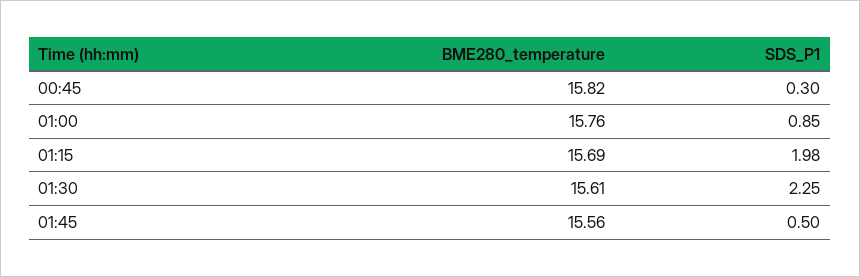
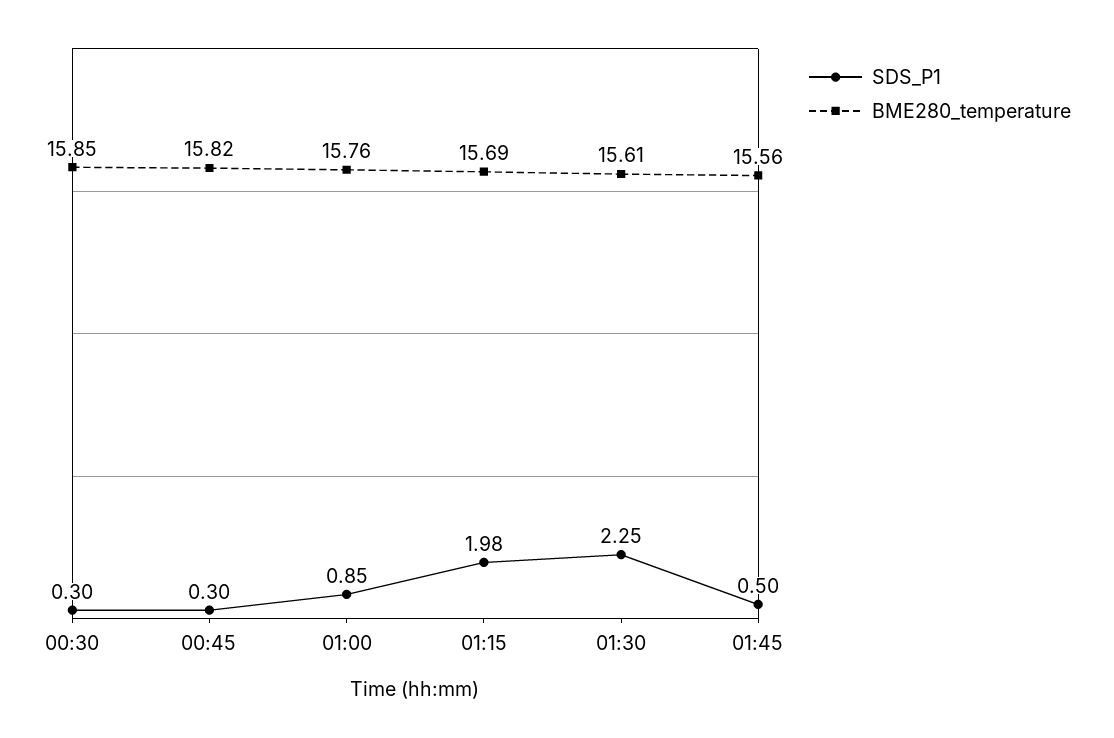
  {
    "BME280_temperature": {
      "00:45": 15.82,
      "01:00": 15.76,
      "01:15": 15.69,
      "01:30": 15.61,
-     "01:45": 15.56
+     "01:45": 15.56,
+     "00:30": 15.85
    },
    "SDS_P1": {
      "00:45": 0.3,
      "01:00": 0.85,
      "01:15": 1.98,
      "01:30": 2.25,
-     "01:45": 0.5
+     "01:45": 0.5,
+     "00:30": 0.3
    }
  }

